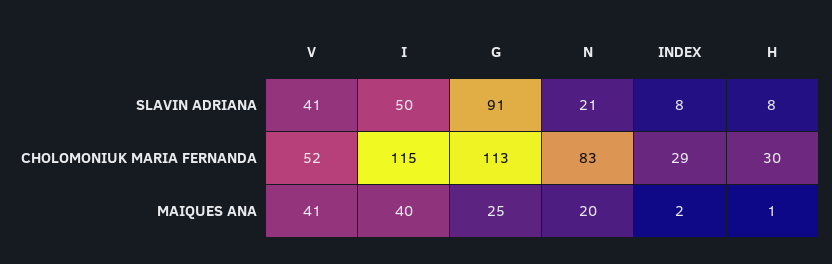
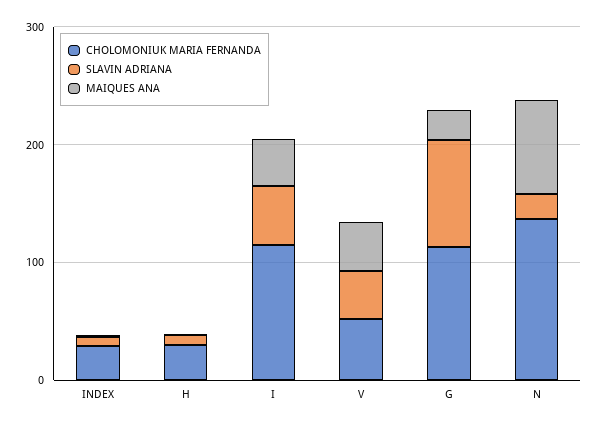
  {
    "SLAVIN ADRIANA": {
      "V": 41,
      "I": 50,
      "G": 91,
      "N": 21,
      "INDEX": 8,
      "H": 8
    },
    "CHOLOMONIUK MARIA FERNANDA": {
      "V": 52,
      "I": 115,
      "G": 113,
-     "N": 83,
+     "N": 140,
      "INDEX": 29,
      "H": 30
    },
    "MAIQUES ANA": {
      "V": 41,
      "I": 40,
      "G": 25,
-     "N": 20,
+     "N": 80,
      "INDEX": 2,
      "H": 1
    }
  }

